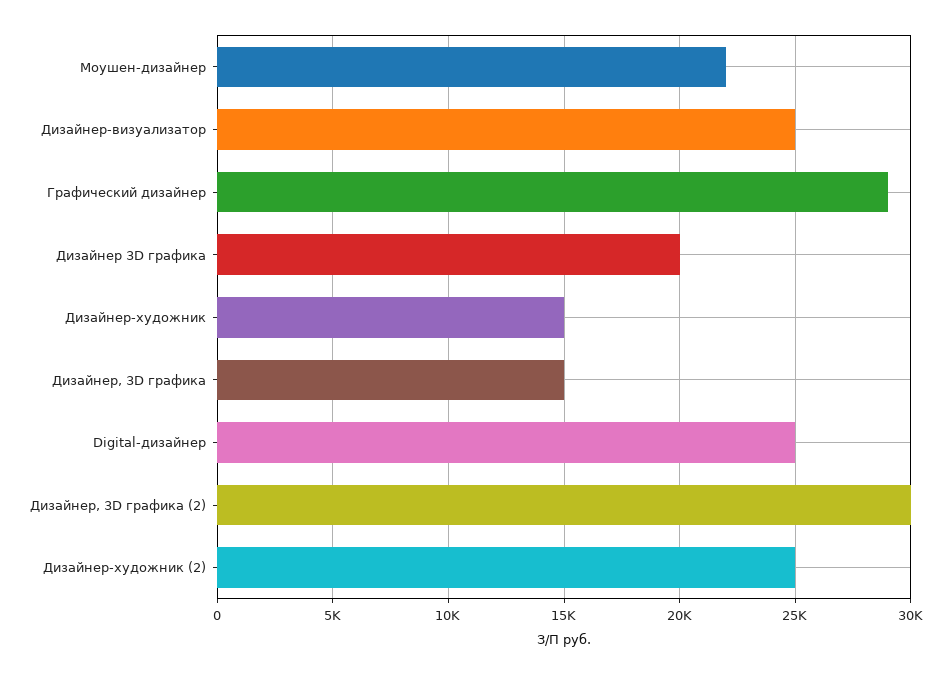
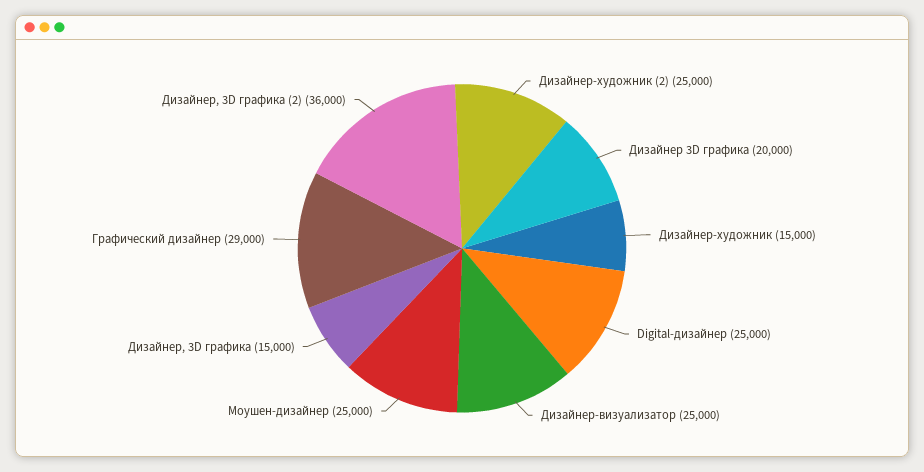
  {
-   "Моушен-дизайнер": 22000,
+   "Моушен-дизайнер": 25000,
    "Дизайнер-визуализатор": 25000,
    "Графический дизайнер": 29000,
    "Дизайнер 3D графика": 20000,
    "Дизайнер-художник": 15000,
    "Дизайнер, 3D графика": 15000,
    "Digital-дизайнер": 25000,
-   "Дизайнер, 3D графика (2)": 30000,
+   "Дизайнер, 3D графика (2)": 36000,
    "Дизайнер-художник (2)": 25000
  }

